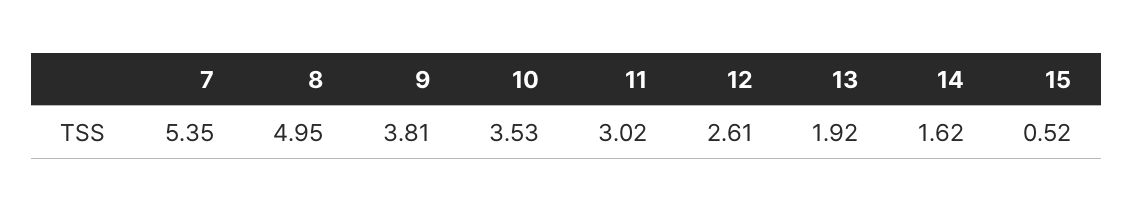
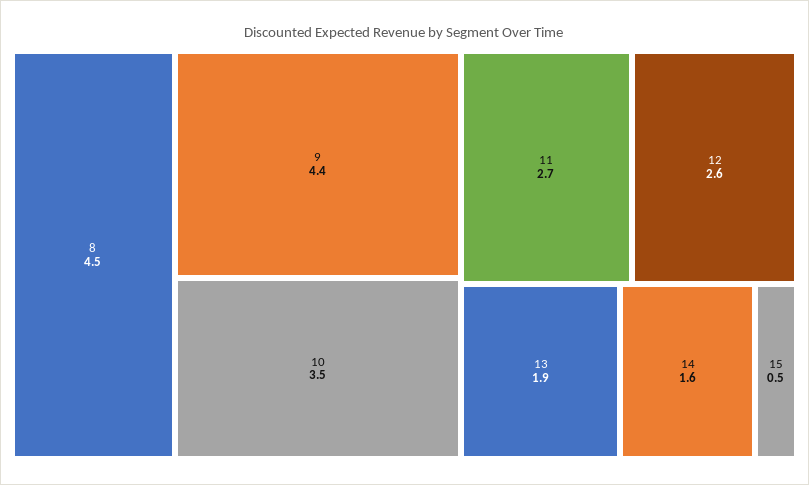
  {
-   "7": 5.35,
-   "8": 4.95,
+   "8": 4.5,
-   "9": 3.81,
+   "9": 4.4,
    "10": 3.53,
-   "11": 3.02,
+   "11": 2.7,
    "12": 2.61,
    "13": 1.92,
    "14": 1.62,
    "15": 0.52
  }

